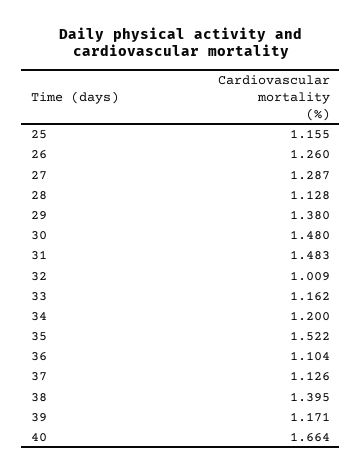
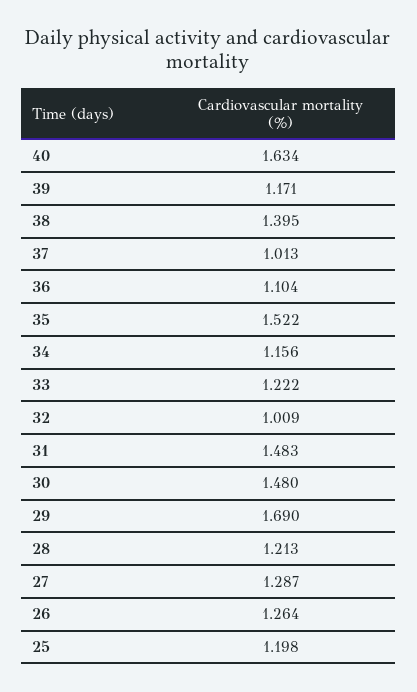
  {
-   "25": 1.155,
+   "25": 1.198,
-   "26": 1.26,
+   "26": 1.264,
    "27": 1.287,
-   "28": 1.128,
+   "28": 1.213,
-   "29": 1.38,
+   "29": 1.69,
    "30": 1.48,
    "31": 1.483,
    "32": 1.009,
-   "33": 1.162,
+   "33": 1.222,
-   "34": 1.2,
+   "34": 1.156,
    "35": 1.522,
    "36": 1.104,
-   "37": 1.126,
+   "37": 1.013,
    "38": 1.395,
    "39": 1.171,
-   "40": 1.664
+   "40": 1.634
  }

